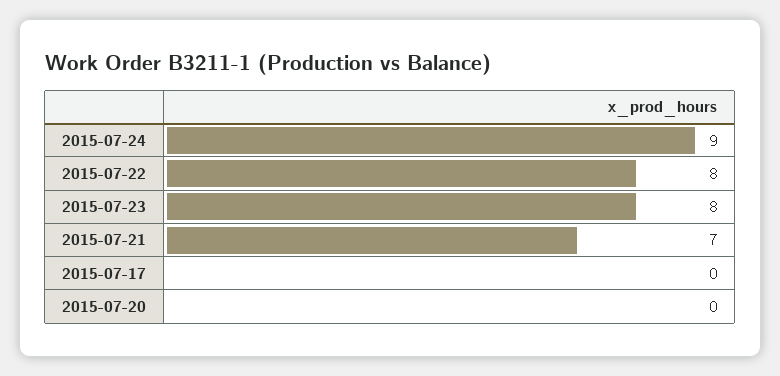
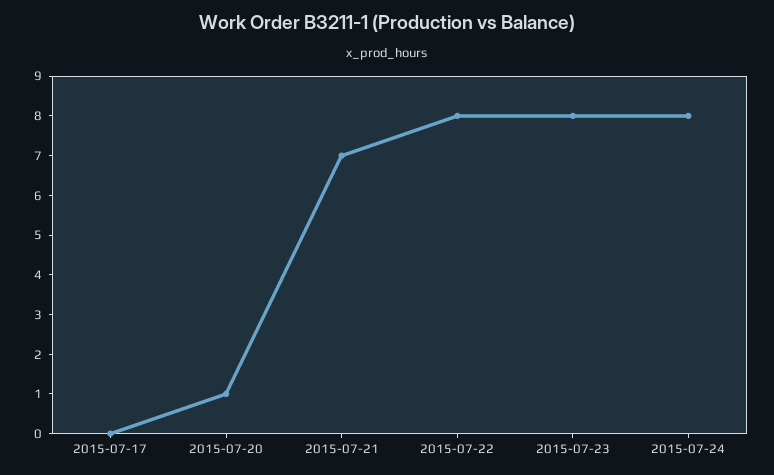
  {
-   "2015-07-24": 9,
+   "2015-07-24": 8,
    "2015-07-22": 8,
    "2015-07-23": 8,
    "2015-07-21": 7,
    "2015-07-17": 0,
-   "2015-07-20": 0
+   "2015-07-20": 1
  }

